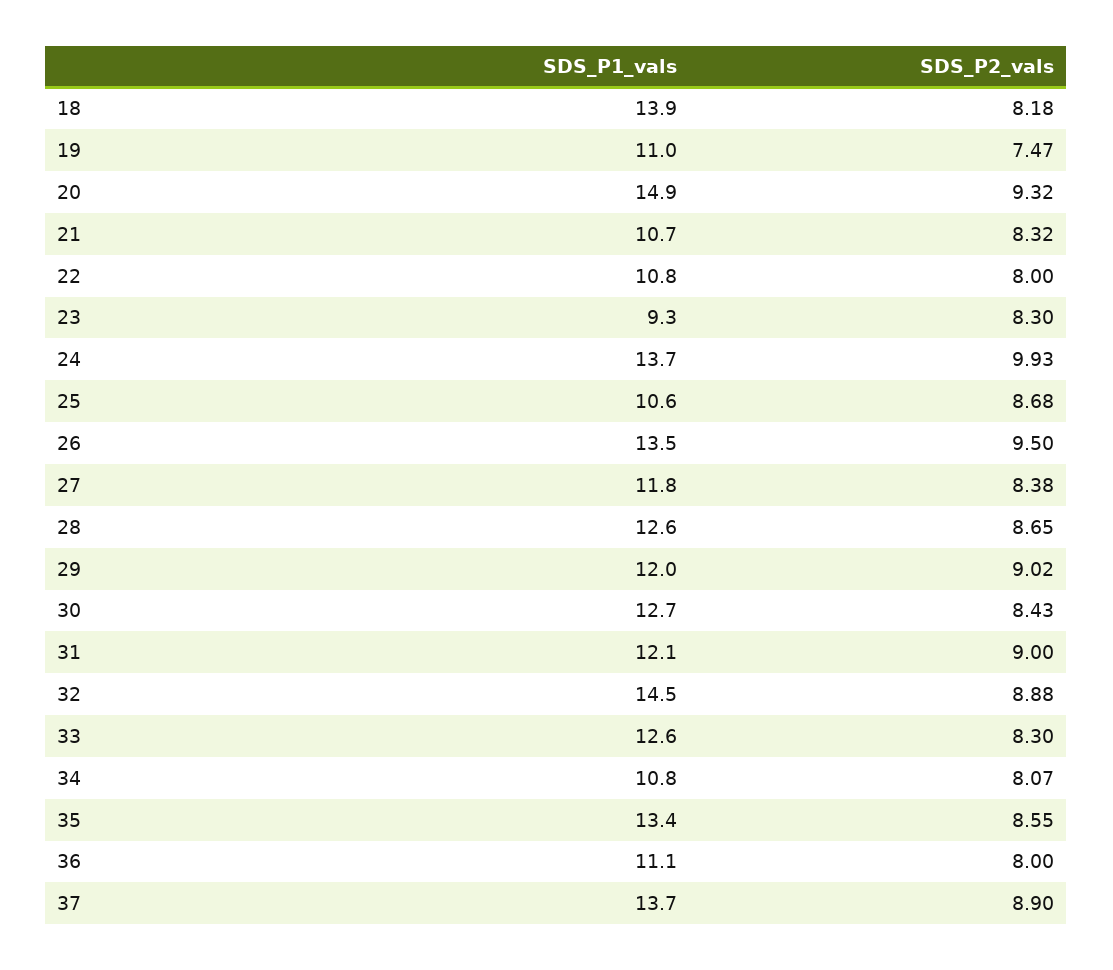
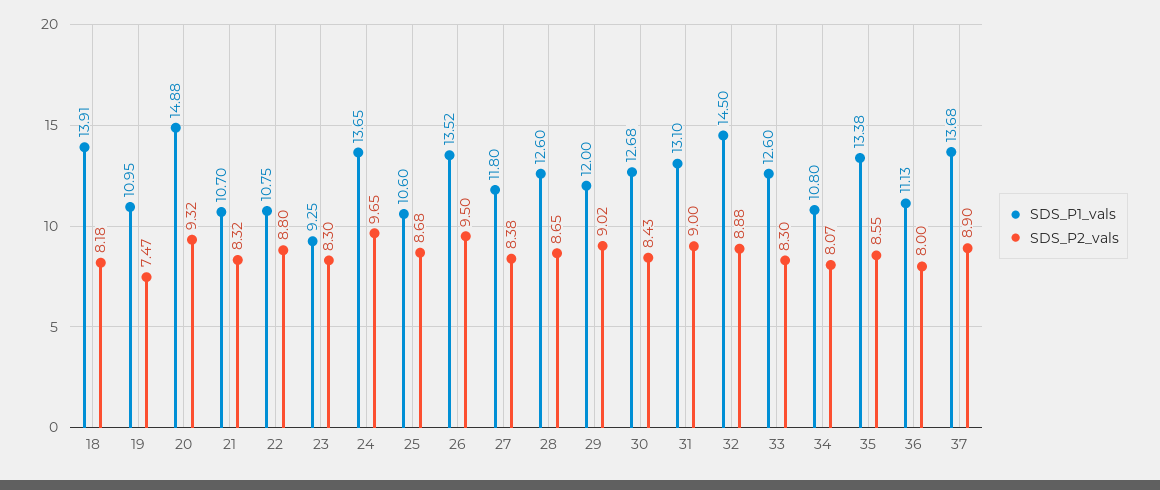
  {
    "SDS_P1_vals": {
      "18": 13.91,
      "19": 10.95,
      "20": 14.88,
      "21": 10.7,
      "22": 10.75,
      "23": 9.25,
      "24": 13.65,
      "25": 10.6,
      "26": 13.52,
      "27": 11.8,
      "28": 12.6,
      "29": 12,
      "30": 12.68,
-     "31": 12.1,
+     "31": 13.1,
      "32": 14.5,
      "33": 12.6,
      "34": 10.8,
      "35": 13.38,
      "36": 11.13,
      "37": 13.68
    },
    "SDS_P2_vals": {
      "18": 8.18,
      "19": 7.47,
      "20": 9.32,
      "21": 8.32,
-     "22": 8,
+     "22": 8.8,
      "23": 8.3,
-     "24": 9.93,
+     "24": 9.65,
      "25": 8.68,
      "26": 9.5,
      "27": 8.38,
      "28": 8.65,
      "29": 9.02,
      "30": 8.43,
      "31": 9,
      "32": 8.88,
      "33": 8.3,
      "34": 8.07,
      "35": 8.55,
      "36": 8,
      "37": 8.9
    }
  }

